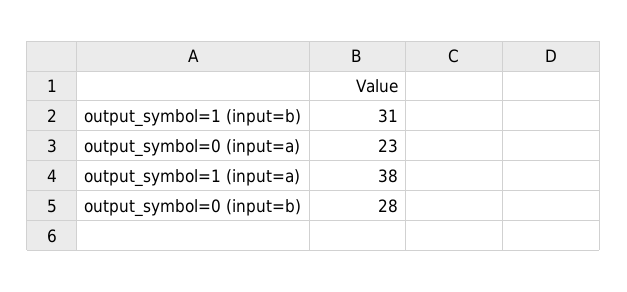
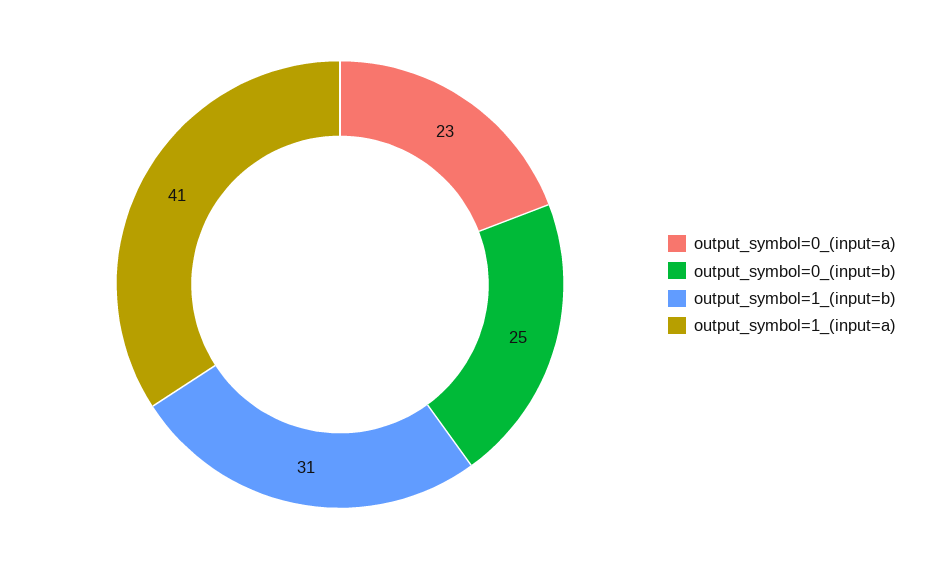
  {
    "output_symbol=1 (input=b)": 31,
    "output_symbol=0 (input=a)": 23,
-   "output_symbol=1 (input=a)": 38,
+   "output_symbol=1 (input=a)": 41,
-   "output_symbol=0 (input=b)": 28
+   "output_symbol=0 (input=b)": 25
  }

